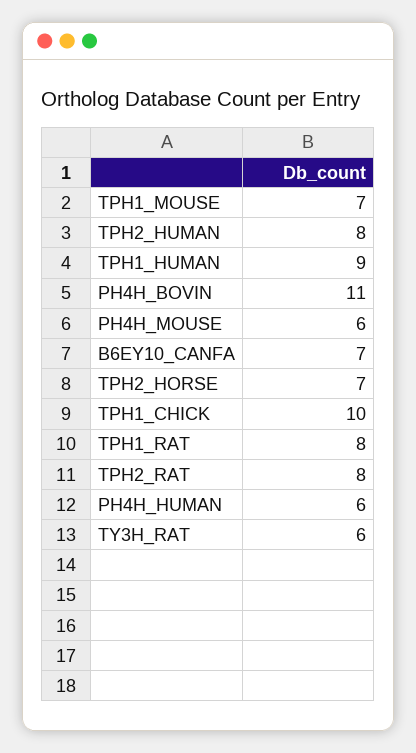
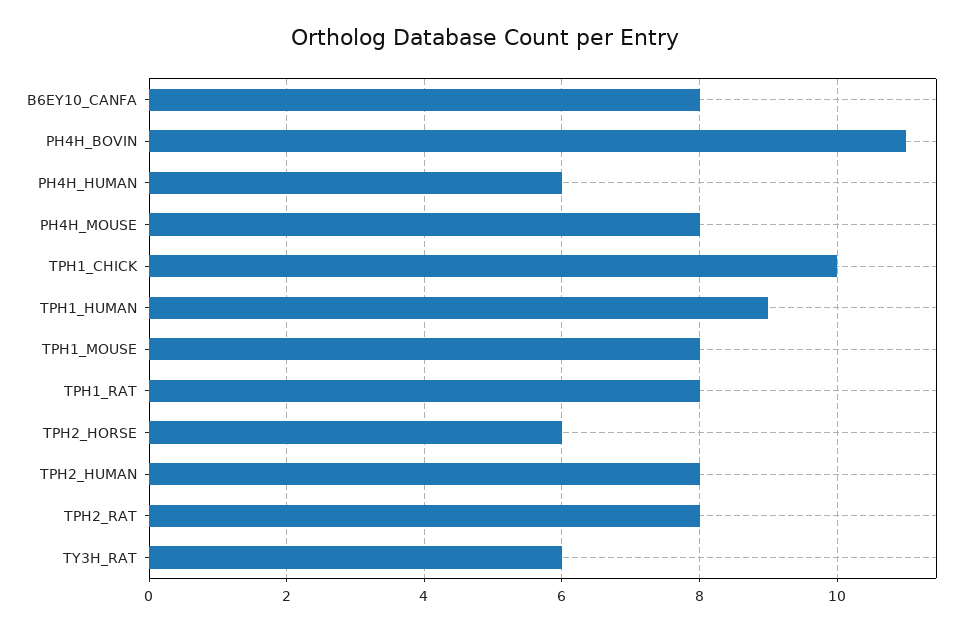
  {
-   "TPH1_MOUSE": 7,
+   "TPH1_MOUSE": 8,
    "TPH2_HUMAN": 8,
    "TPH1_HUMAN": 9,
    "PH4H_BOVIN": 11,
-   "PH4H_MOUSE": 6,
+   "PH4H_MOUSE": 8,
-   "B6EY10_CANFA": 7,
+   "B6EY10_CANFA": 8,
-   "TPH2_HORSE": 7,
+   "TPH2_HORSE": 6,
    "TPH1_CHICK": 10,
    "TPH1_RAT": 8,
    "TPH2_RAT": 8,
    "PH4H_HUMAN": 6,
    "TY3H_RAT": 6
  }

